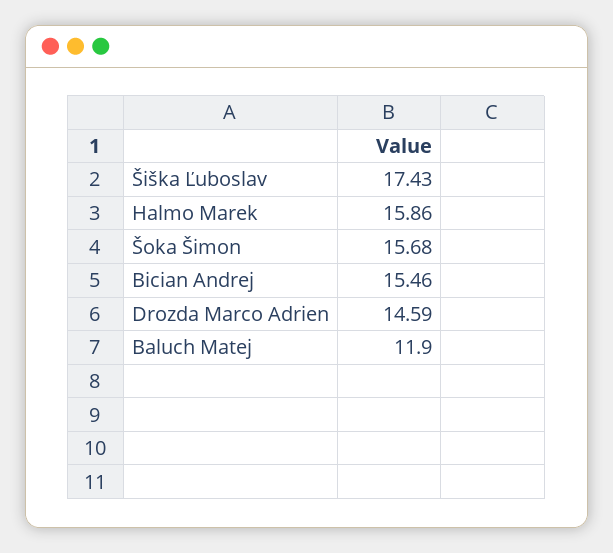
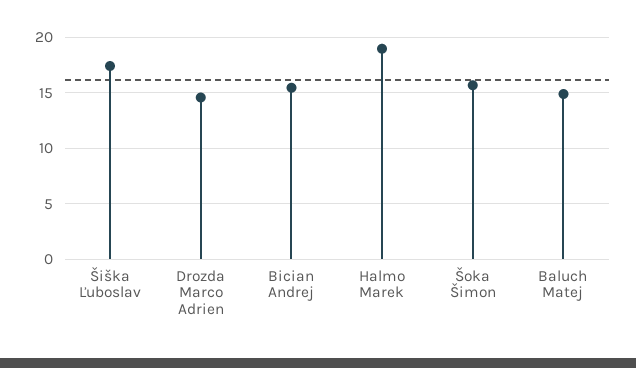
  {
    "Šiška Ľuboslav": 17.43,
-   "Halmo Marek": 15.86,
+   "Halmo Marek": 19,
    "Šoka Šimon": 15.68,
    "Bician Andrej": 15.46,
    "Drozda Marco Adrien": 14.59,
-   "Baluch Matej": 11.9
+   "Baluch Matej": 15
  }

